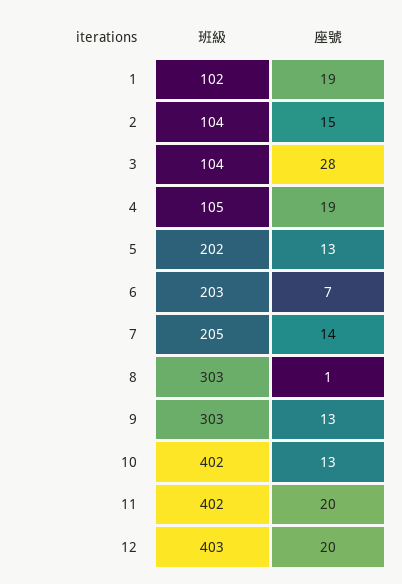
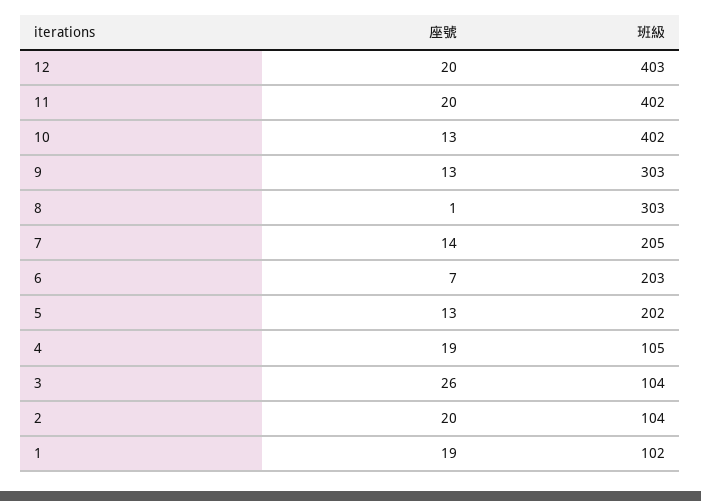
  {
    "班級": {
      "1": 102,
      "2": 104,
      "3": 104,
      "4": 105,
      "5": 202,
      "6": 203,
      "7": 205,
      "8": 303,
      "9": 303,
      "10": 402,
      "11": 402,
      "12": 403
    },
    "座號": {
      "1": 19,
-     "2": 15,
+     "2": 20,
-     "3": 28,
+     "3": 26,
      "4": 19,
      "5": 13,
      "6": 7,
      "7": 14,
      "8": 1,
      "9": 13,
      "10": 13,
      "11": 20,
      "12": 20
    }
  }

